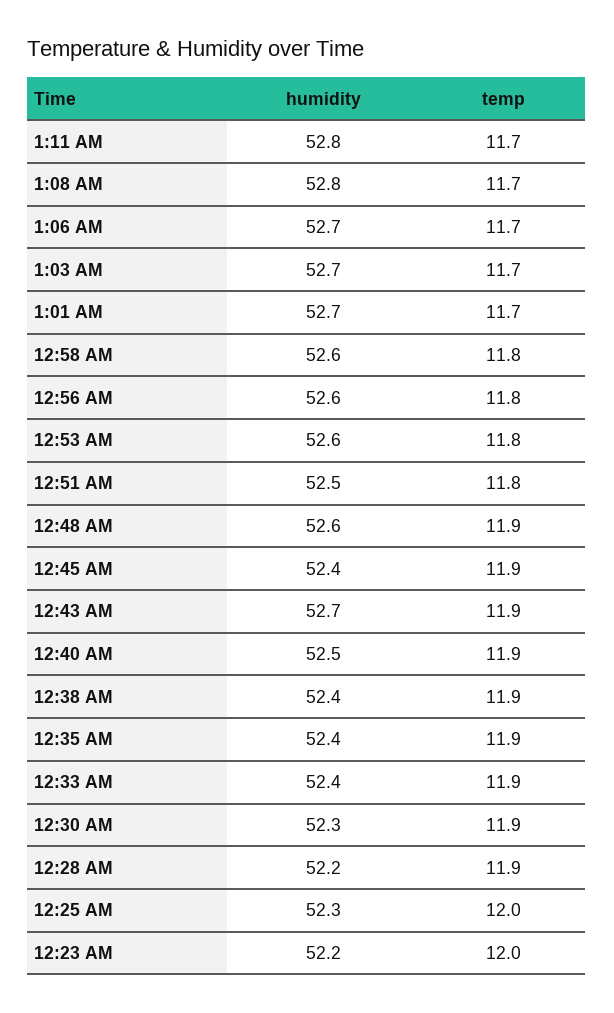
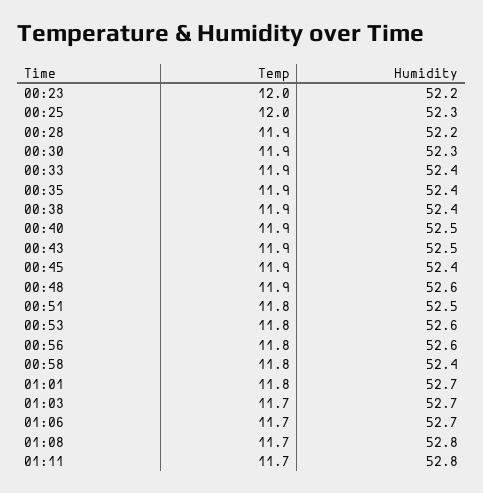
  {
    "humidity": {
      "1:11 AM": 52.8,
      "1:08 AM": 52.8,
      "1:06 AM": 52.7,
      "1:03 AM": 52.7,
      "1:01 AM": 52.7,
-     "12:58 AM": 52.6,
+     "12:58 AM": 52.4,
      "12:56 AM": 52.6,
      "12:53 AM": 52.6,
      "12:51 AM": 52.5,
      "12:48 AM": 52.6,
      "12:45 AM": 52.4,
-     "12:43 AM": 52.7,
+     "12:43 AM": 52.5,
      "12:40 AM": 52.5,
      "12:38 AM": 52.4,
      "12:35 AM": 52.4,
      "12:33 AM": 52.4,
      "12:30 AM": 52.3,
      "12:28 AM": 52.2,
      "12:25 AM": 52.3,
      "12:23 AM": 52.2
    },
    "temp": {
      "1:11 AM": 11.7,
      "1:08 AM": 11.7,
      "1:06 AM": 11.7,
      "1:03 AM": 11.7,
-     "1:01 AM": 11.7,
+     "1:01 AM": 11.8,
      "12:58 AM": 11.8,
      "12:56 AM": 11.8,
      "12:53 AM": 11.8,
      "12:51 AM": 11.8,
      "12:48 AM": 11.9,
      "12:45 AM": 11.9,
      "12:43 AM": 11.9,
      "12:40 AM": 11.9,
      "12:38 AM": 11.9,
      "12:35 AM": 11.9,
      "12:33 AM": 11.9,
      "12:30 AM": 11.9,
      "12:28 AM": 11.9,
      "12:25 AM": 12,
      "12:23 AM": 12
    }
  }

